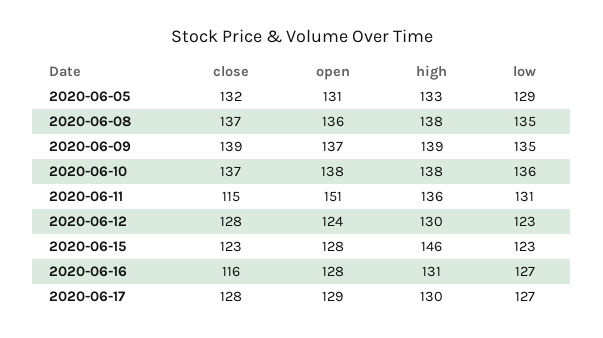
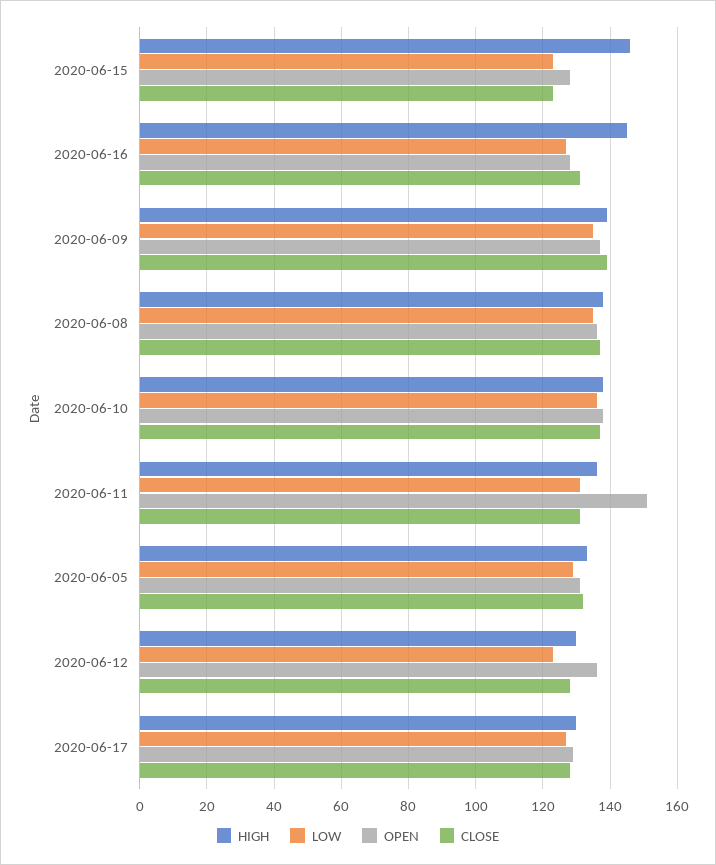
  {
    "close": {
      "2020-06-05": 132,
      "2020-06-08": 137,
      "2020-06-09": 139,
      "2020-06-10": 137,
-     "2020-06-11": 115,
+     "2020-06-11": 130,
      "2020-06-12": 128,
      "2020-06-15": 123,
-     "2020-06-16": 116,
+     "2020-06-16": 130,
      "2020-06-17": 128
    },
    "open": {
      "2020-06-05": 131,
      "2020-06-08": 136,
      "2020-06-09": 137,
      "2020-06-10": 138,
      "2020-06-11": 151,
-     "2020-06-12": 124,
+     "2020-06-12": 135,
      "2020-06-15": 128,
      "2020-06-16": 128,
      "2020-06-17": 129
    },
    "high": {
      "2020-06-05": 133,
      "2020-06-08": 138,
      "2020-06-09": 139,
      "2020-06-10": 138,
      "2020-06-11": 136,
      "2020-06-12": 130,
      "2020-06-15": 146,
-     "2020-06-16": 131,
+     "2020-06-16": 145,
      "2020-06-17": 130
    },
    "low": {
      "2020-06-05": 129,
      "2020-06-08": 135,
      "2020-06-09": 135,
      "2020-06-10": 136,
      "2020-06-11": 131,
      "2020-06-12": 123,
      "2020-06-15": 123,
      "2020-06-16": 127,
      "2020-06-17": 127
    }
  }

